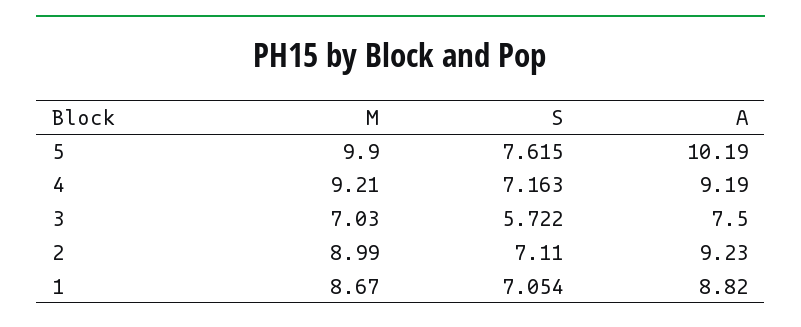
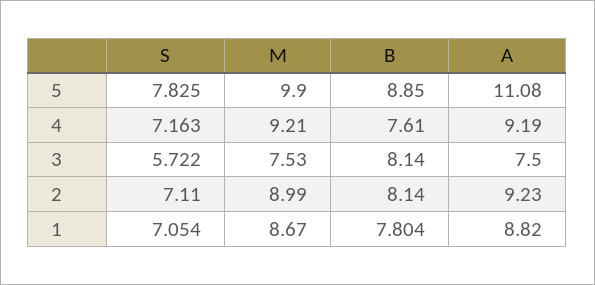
  {
    "M": {
      "5": 9.9,
      "4": 9.21,
-     "3": 7.03,
+     "3": 7.53,
      "2": 8.99,
      "1": 8.67
    },
    "S": {
-     "5": 7.615,
+     "5": 7.825,
      "4": 7.163,
      "3": 5.722,
      "2": 7.11,
      "1": 7.054
    },
    "A": {
-     "5": 10.19,
+     "5": 11.08,
      "4": 9.19,
      "3": 7.5,
      "2": 9.23,
      "1": 8.82
-   }
+   },
+   "B": {
+     "5": 8.85,
+     "4": 7.61,
+     "3": 8.14,
+     "2": 8.14,
+     "1": 7.804
+   }
  }

